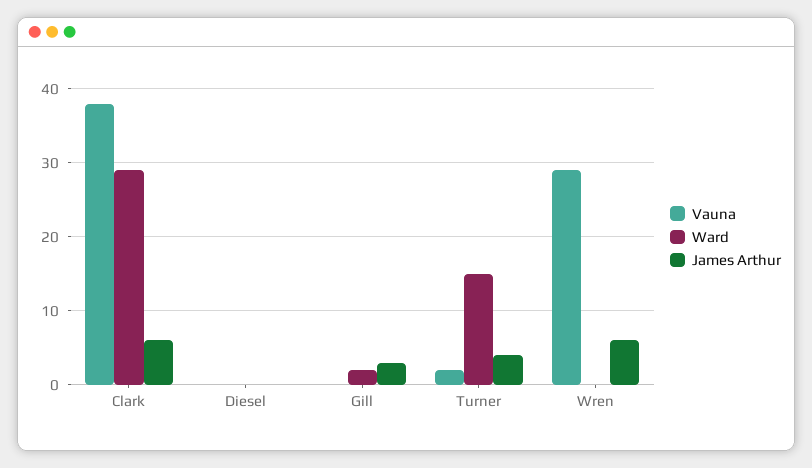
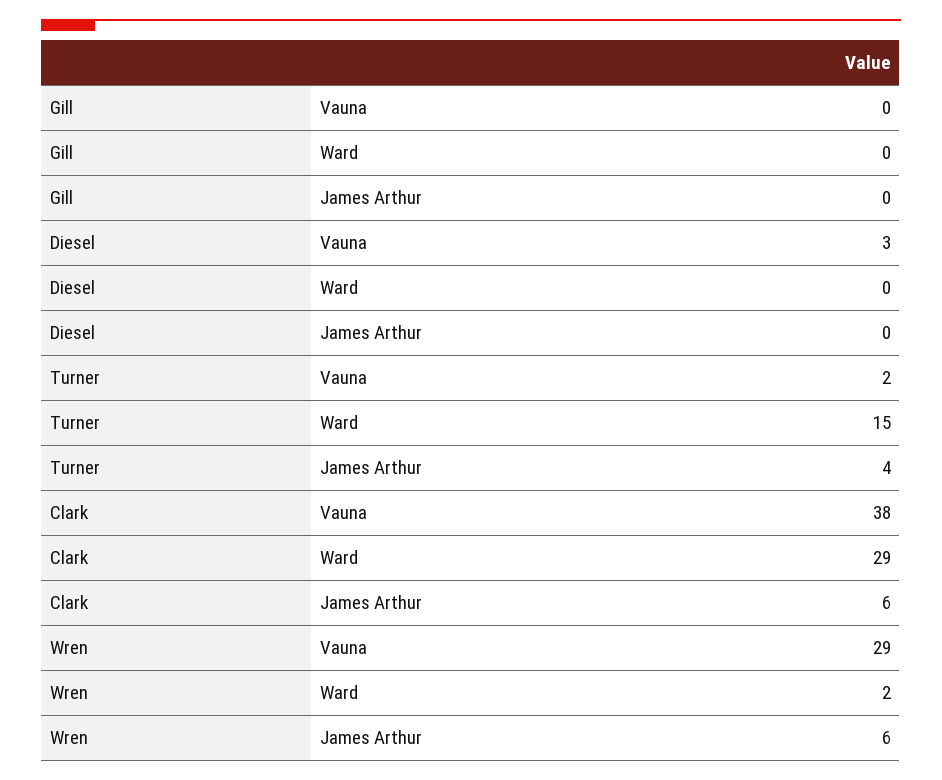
  {
    "Vauna": {
      "Clark": 38,
-     "Diesel": 0,
+     "Diesel": 3,
      "Gill": 0,
      "Turner": 2,
      "Wren": 29
    },
    "Ward": {
      "Clark": 29,
      "Diesel": 0,
-     "Gill": 2,
+     "Gill": 0,
      "Turner": 15,
-     "Wren": 0
+     "Wren": 2
    },
    "James Arthur": {
      "Clark": 6,
      "Diesel": 0,
-     "Gill": 3,
+     "Gill": 0,
      "Turner": 4,
      "Wren": 6
    }
  }

